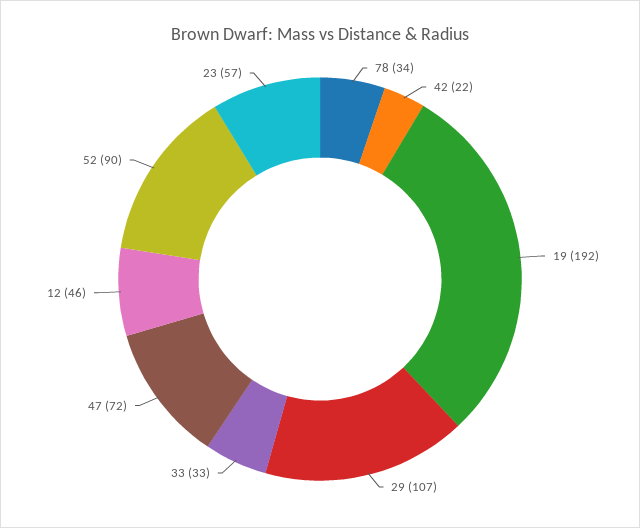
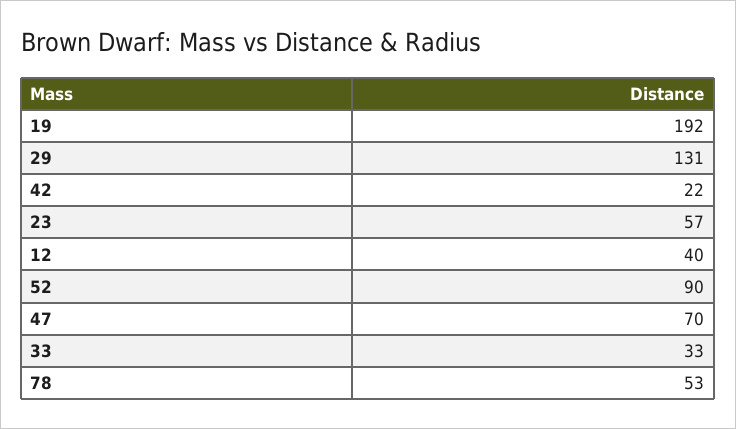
  {
-   "78": 34,
+   "78": 53,
    "42": 22,
    "19": 192,
-   "29": 107,
+   "29": 131,
    "33": 33,
-   "47": 72,
+   "47": 70,
-   "12": 46,
+   "12": 40,
    "52": 90,
    "23": 57
  }

